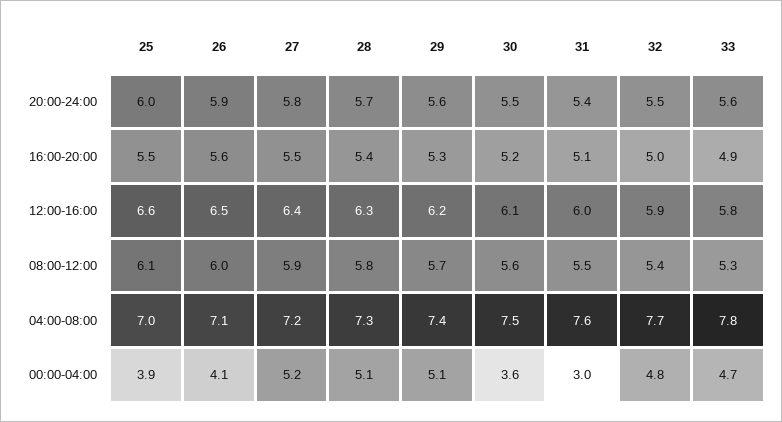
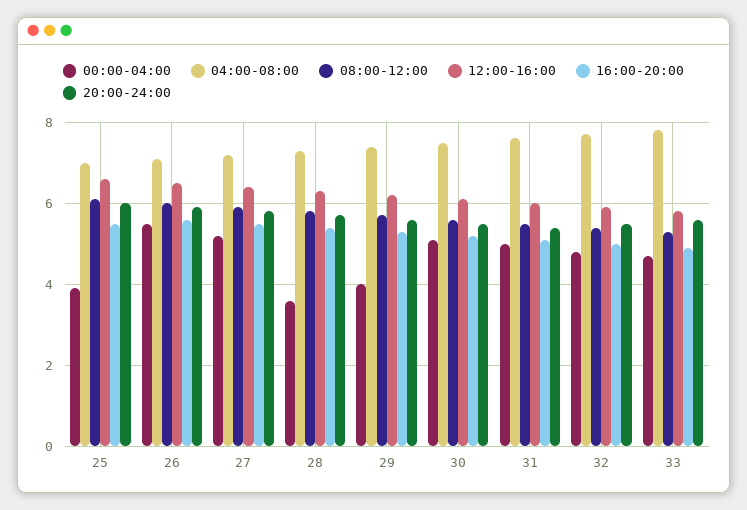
  {
    "20:00-24:00": {
      "25": 6,
      "26": 5.9,
      "27": 5.8,
      "28": 5.7,
      "29": 5.6,
      "30": 5.5,
      "31": 5.4,
      "32": 5.5,
      "33": 5.6
    },
    "16:00-20:00": {
      "25": 5.5,
      "26": 5.6,
      "27": 5.5,
      "28": 5.4,
      "29": 5.3,
      "30": 5.2,
      "31": 5.1,
      "32": 5,
      "33": 4.9
    },
    "12:00-16:00": {
      "25": 6.6,
      "26": 6.5,
      "27": 6.4,
      "28": 6.3,
      "29": 6.2,
      "30": 6.1,
      "31": 6,
      "32": 5.9,
      "33": 5.8
    },
    "08:00-12:00": {
      "25": 6.1,
      "26": 6,
      "27": 5.9,
      "28": 5.8,
      "29": 5.7,
      "30": 5.6,
      "31": 5.5,
      "32": 5.4,
      "33": 5.3
    },
    "04:00-08:00": {
      "25": 7,
      "26": 7.1,
      "27": 7.2,
      "28": 7.3,
      "29": 7.4,
      "30": 7.5,
      "31": 7.6,
      "32": 7.7,
      "33": 7.8
    },
    "00:00-04:00": {
      "25": 3.9,
-     "26": 4.1,
+     "26": 5.5,
      "27": 5.2,
-     "28": 5.1,
+     "28": 3.5,
-     "29": 5.1,
+     "29": 4,
-     "30": 3.6,
+     "30": 5,
-     "31": 3,
+     "31": 5,
      "32": 4.8,
      "33": 4.7
    }
  }

